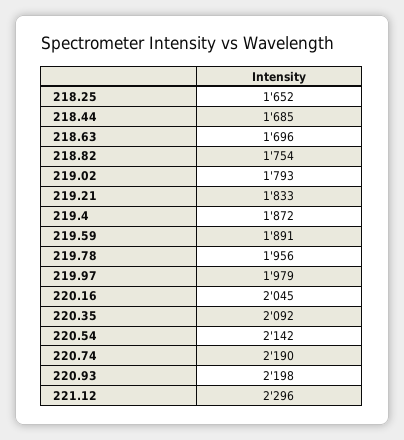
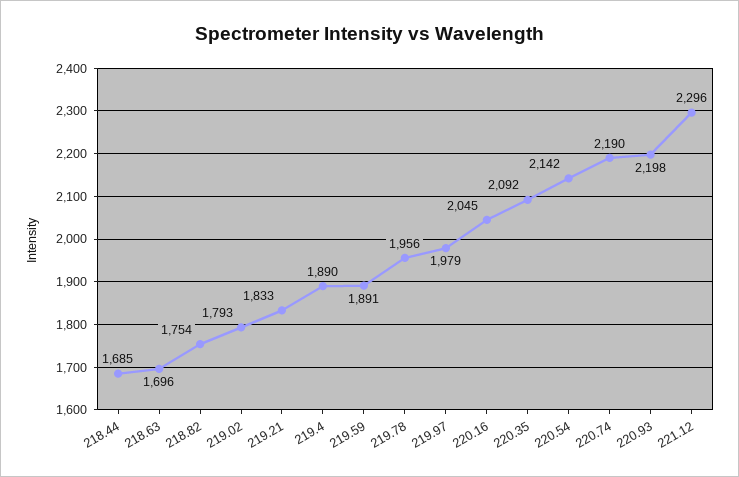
  {
-   "218.25": 1652,
    "218.44": 1685,
    "218.63": 1696,
    "218.82": 1754,
    "219.02": 1793,
    "219.21": 1833,
-   "219.4": 1872,
+   "219.4": 1890,
    "219.59": 1891,
    "219.78": 1956,
    "219.97": 1979,
    "220.16": 2045,
    "220.35": 2092,
    "220.54": 2142,
    "220.74": 2190,
    "220.93": 2198,
    "221.12": 2296
  }

